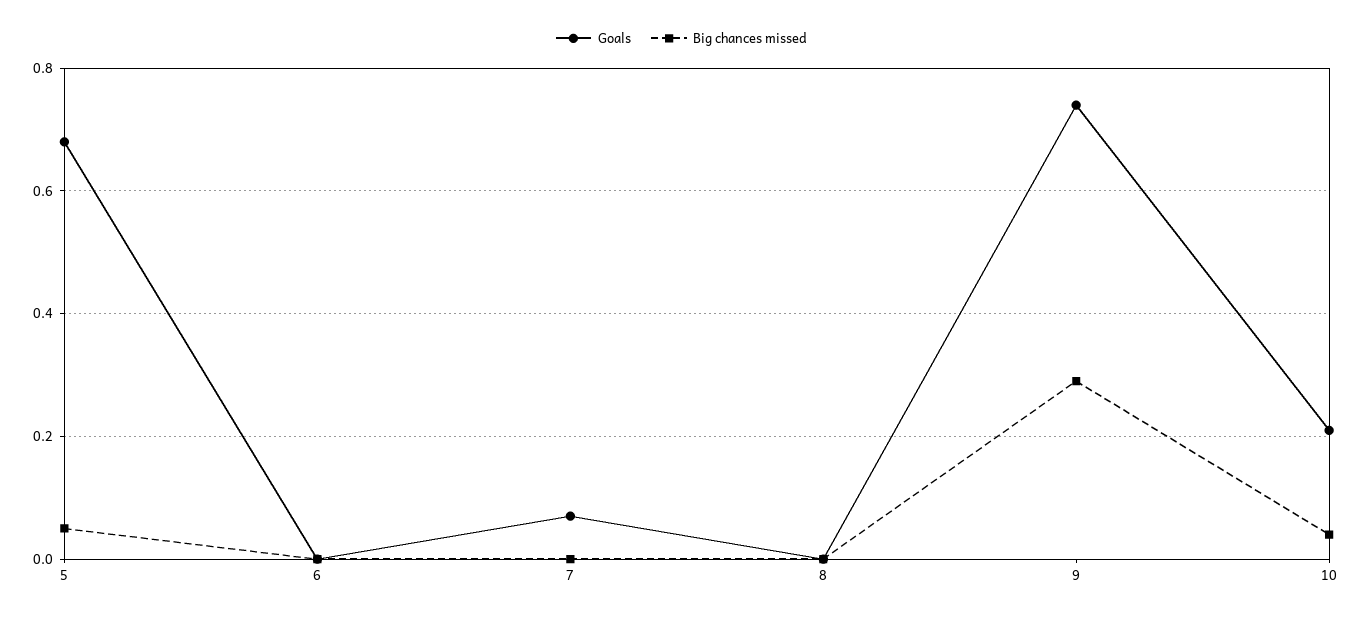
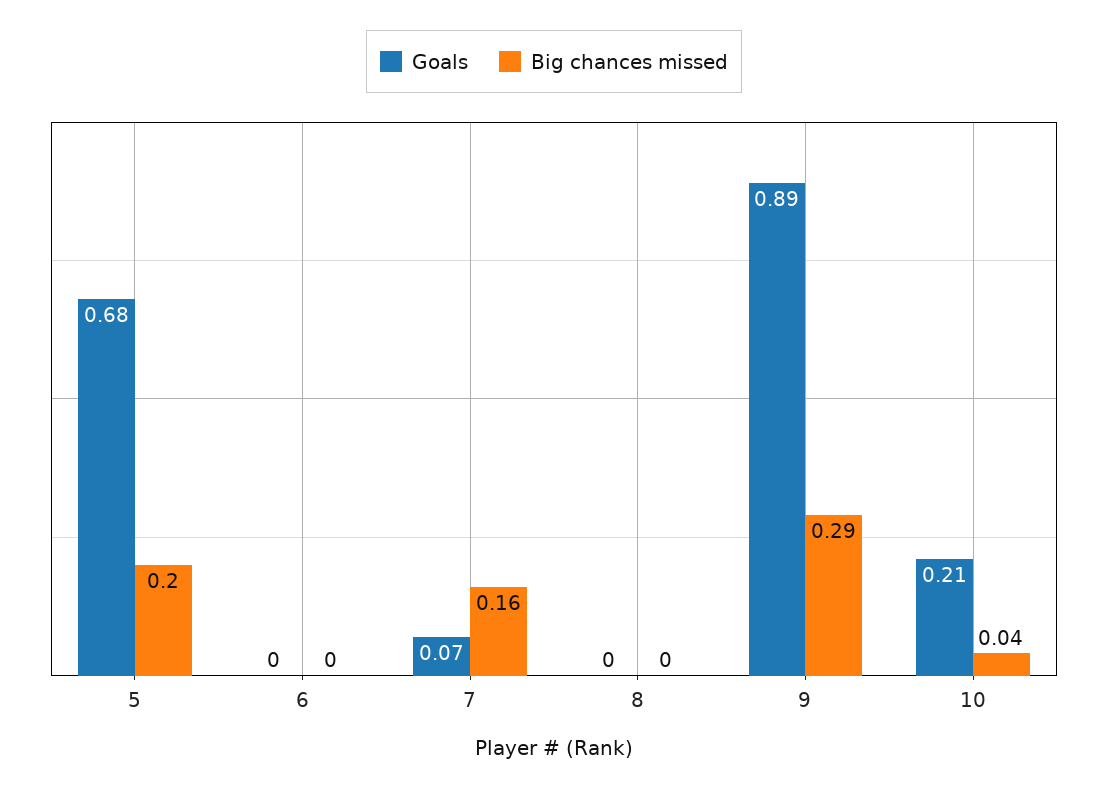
  {
    "Goals": {
      "5": 0.68,
      "6": 0,
      "7": 0.07,
      "8": 0,
-     "9": 0.75,
+     "9": 0.89,
      "10": 0.21
    },
    "Big chances missed": {
-     "5": 0.05,
+     "5": 0.2,
      "6": 0,
-     "7": 0,
+     "7": 0.16,
      "8": 0,
      "9": 0.29,
      "10": 0.04
    }
  }

